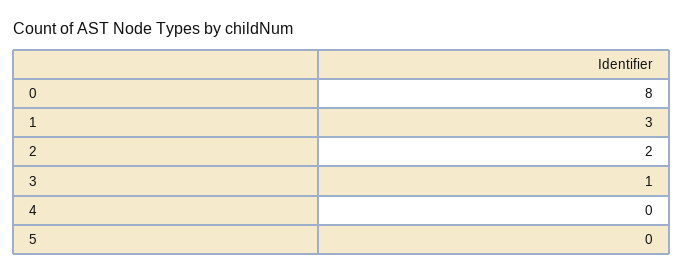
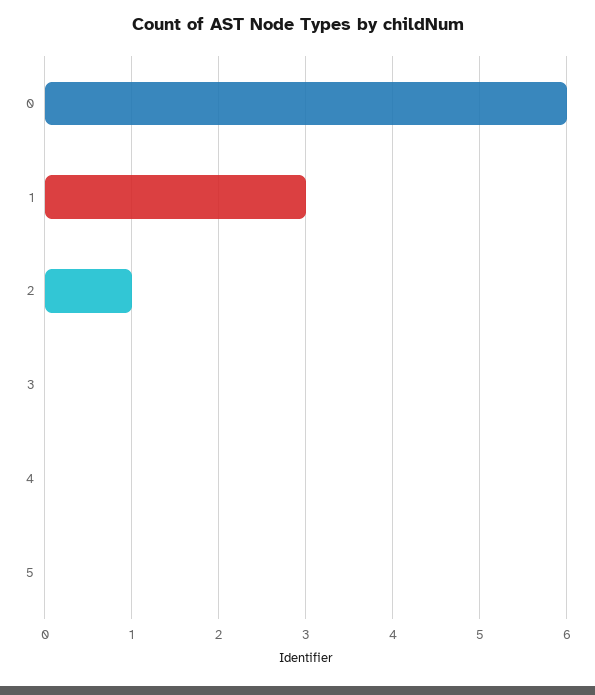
  {
-   "0": 8,
+   "0": 6,
    "1": 3,
-   "2": 2,
+   "2": 1,
-   "3": 1,
+   "3": 0,
    "4": 0,
    "5": 0
  }

